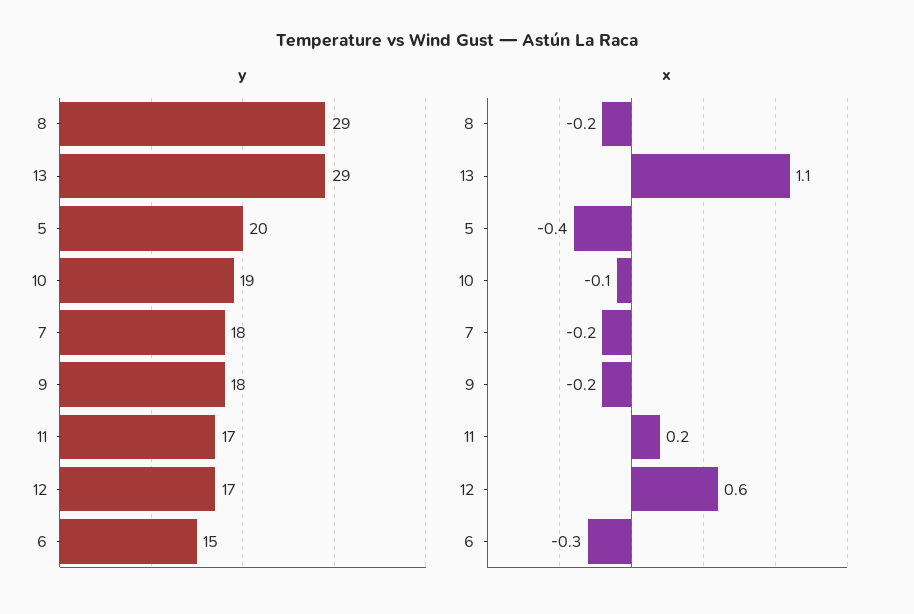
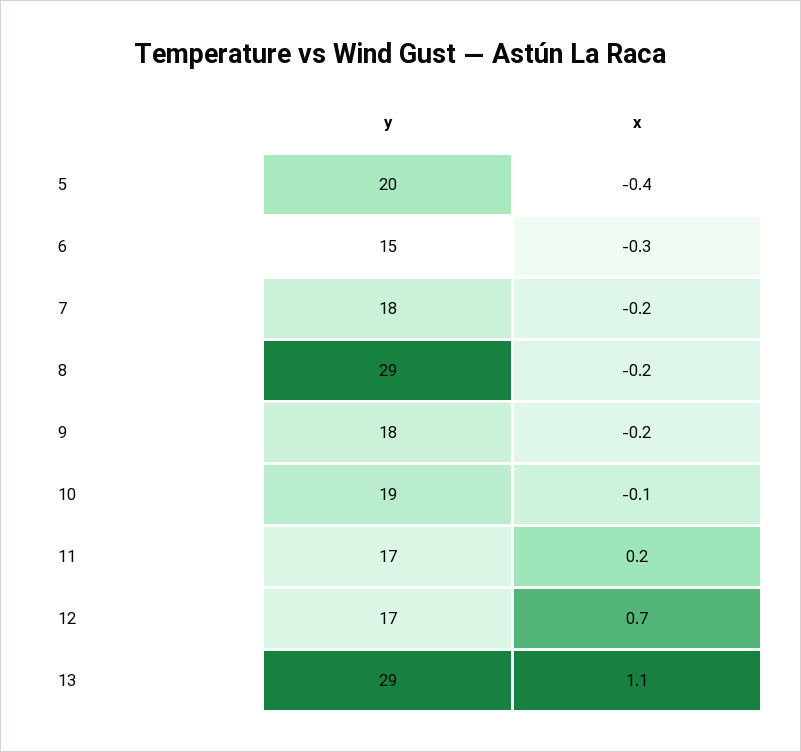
  {
    "y": {
      "8": 29,
      "13": 29,
      "5": 20,
      "10": 19,
      "7": 18,
      "9": 18,
      "11": 17,
      "12": 17,
      "6": 15
    },
    "x": {
      "8": -0.2,
      "13": 1.1,
      "5": -0.4,
      "10": -0.1,
      "7": -0.2,
      "9": -0.2,
      "11": 0.2,
-     "12": 0.6,
+     "12": 0.7,
      "6": -0.3
    }
  }

